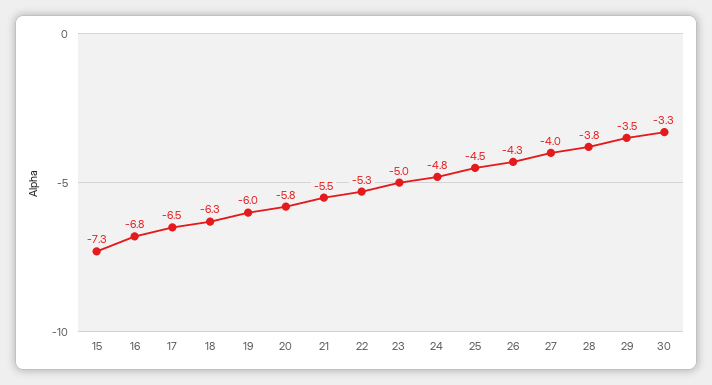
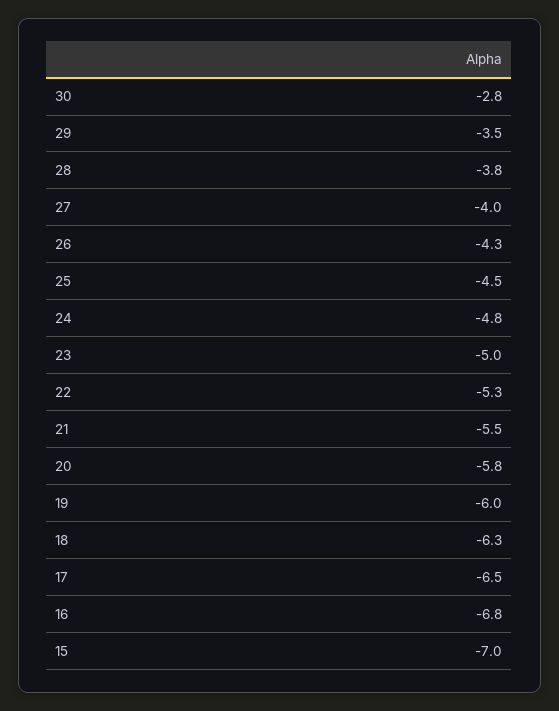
  {
-   "15": -7.3,
+   "15": -7,
    "16": -6.8,
    "17": -6.5,
    "18": -6.3,
    "19": -6,
    "20": -5.8,
    "21": -5.5,
    "22": -5.3,
    "23": -5,
    "24": -4.8,
    "25": -4.5,
    "26": -4.3,
    "27": -4,
    "28": -3.8,
    "29": -3.5,
-   "30": -3.3
+   "30": -2.8
  }

